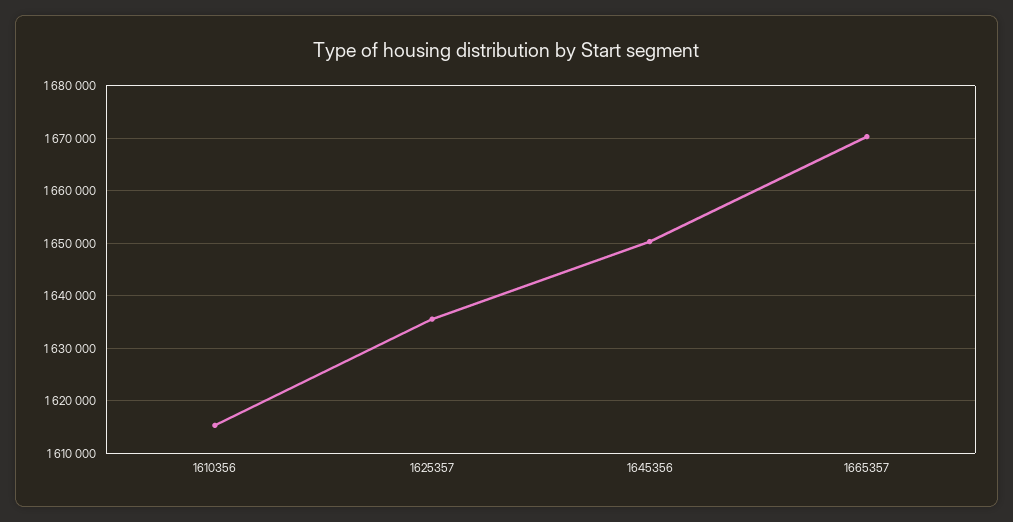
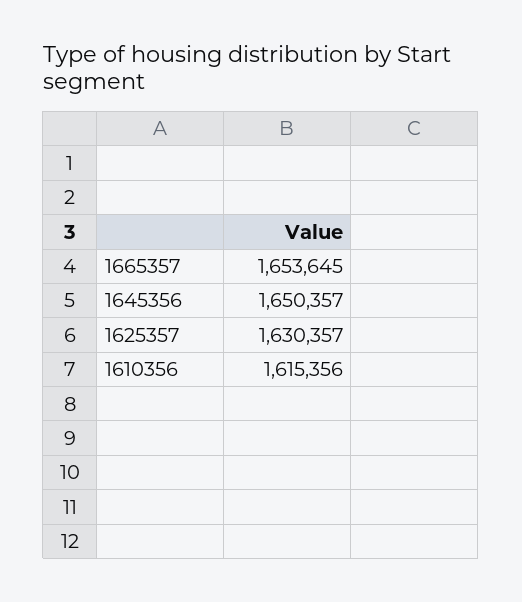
  {
    "1610356": 1615356,
-   "1625357": 1636000,
+   "1625357": 1630357,
    "1645356": 1650357,
-   "1665357": 1670000
+   "1665357": 1653645
  }

